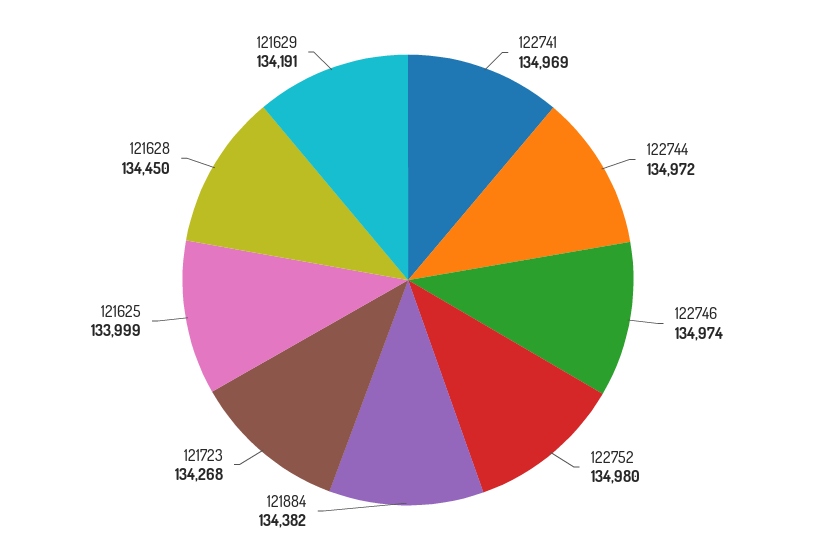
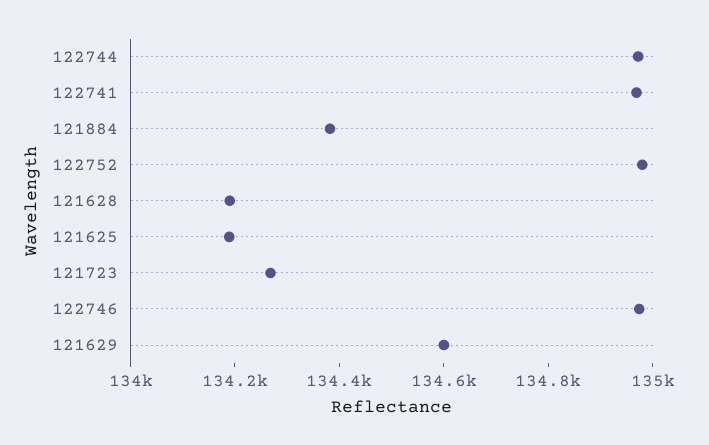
  {
    "122741": 134969,
    "122744": 134972,
    "122746": 134974,
    "122752": 134980,
    "121884": 134382,
    "121723": 134268,
-   "121625": 133999,
+   "121625": 134200,
-   "121628": 134450,
+   "121628": 134200,
-   "121629": 134191
+   "121629": 134600
  }

